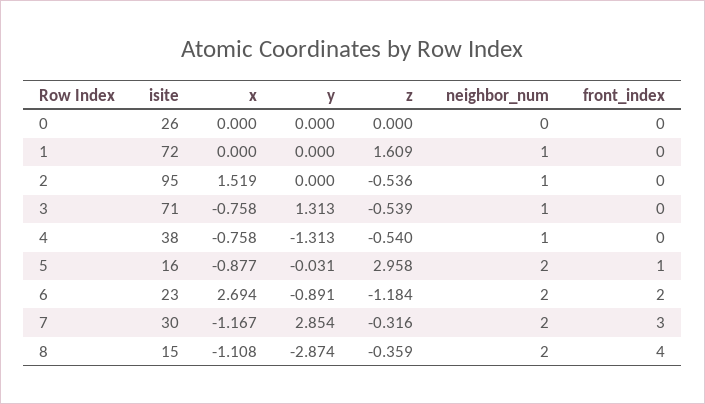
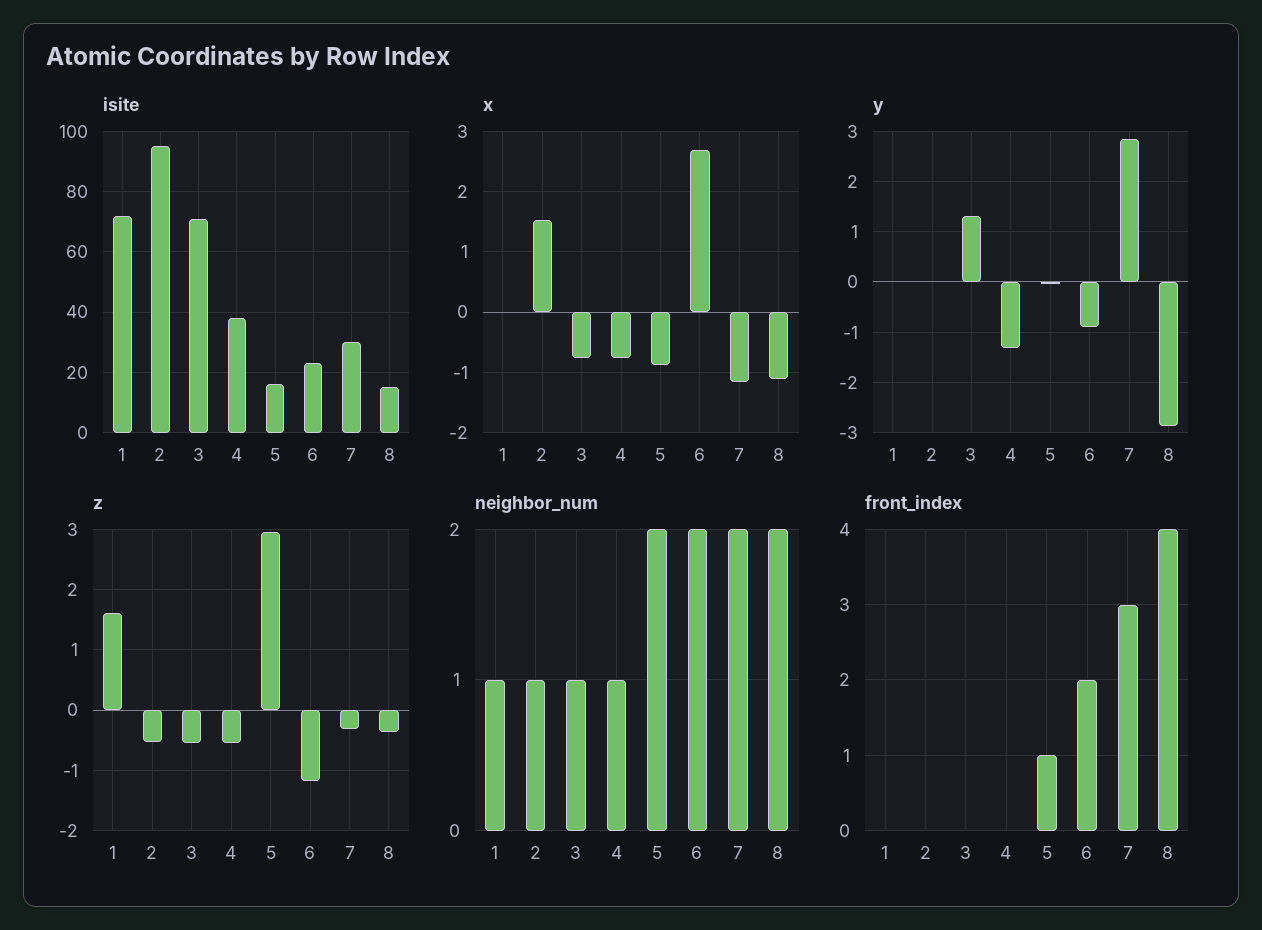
  {
    "isite": {
-     "0": 26,
      "1": 72,
      "2": 95,
      "3": 71,
      "4": 38,
      "5": 16,
      "6": 23,
      "7": 30,
      "8": 15
    },
    "x": {
-     "0": 0,
      "1": 0,
      "2": 1.519,
      "3": -0.758,
      "4": -0.758,
      "5": -0.877,
      "6": 2.694,
      "7": -1.167,
      "8": -1.108
    },
    "y": {
-     "0": 0,
      "1": 0,
      "2": 0,
      "3": 1.313,
      "4": -1.313,
      "5": -0.031,
      "6": -0.891,
      "7": 2.854,
      "8": -2.874
    },
    "z": {
-     "0": 0,
      "1": 1.609,
      "2": -0.536,
      "3": -0.539,
      "4": -0.54,
      "5": 2.958,
      "6": -1.184,
      "7": -0.316,
      "8": -0.359
    },
    "neighbor_num": {
-     "0": 0,
      "1": 1,
      "2": 1,
      "3": 1,
      "4": 1,
      "5": 2,
      "6": 2,
      "7": 2,
      "8": 2
    },
    "front_index": {
-     "0": 0,
      "1": 0,
      "2": 0,
      "3": 0,
      "4": 0,
      "5": 1,
      "6": 2,
      "7": 3,
      "8": 4
    }
  }

